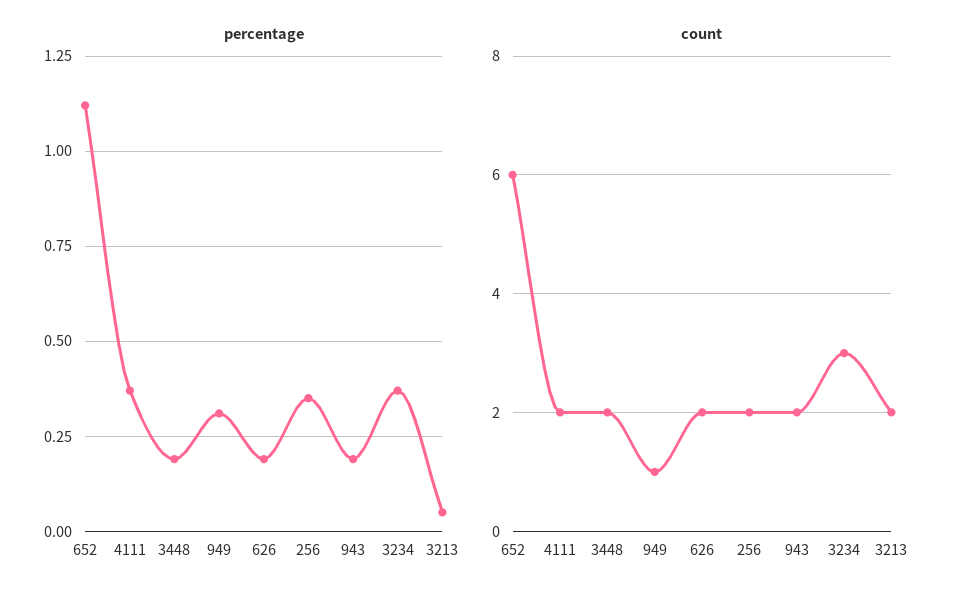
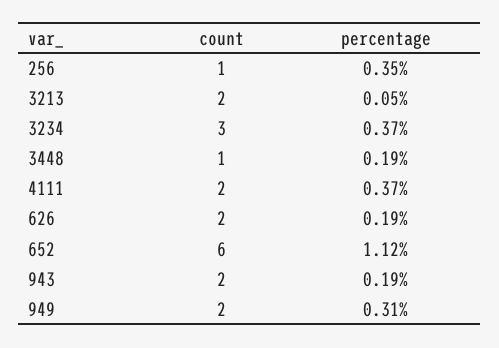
  {
    "percentage": {
      "652": 1.12,
      "4111": 0.37,
      "3448": 0.19,
      "949": 0.31,
      "626": 0.19,
      "256": 0.35,
      "943": 0.19,
      "3234": 0.37,
      "3213": 0.05
    },
    "count": {
      "652": 6,
      "4111": 2,
-     "3448": 2,
+     "3448": 1,
-     "949": 1,
+     "949": 2,
      "626": 2,
-     "256": 2,
+     "256": 1,
      "943": 2,
      "3234": 3,
      "3213": 2
    }
  }

